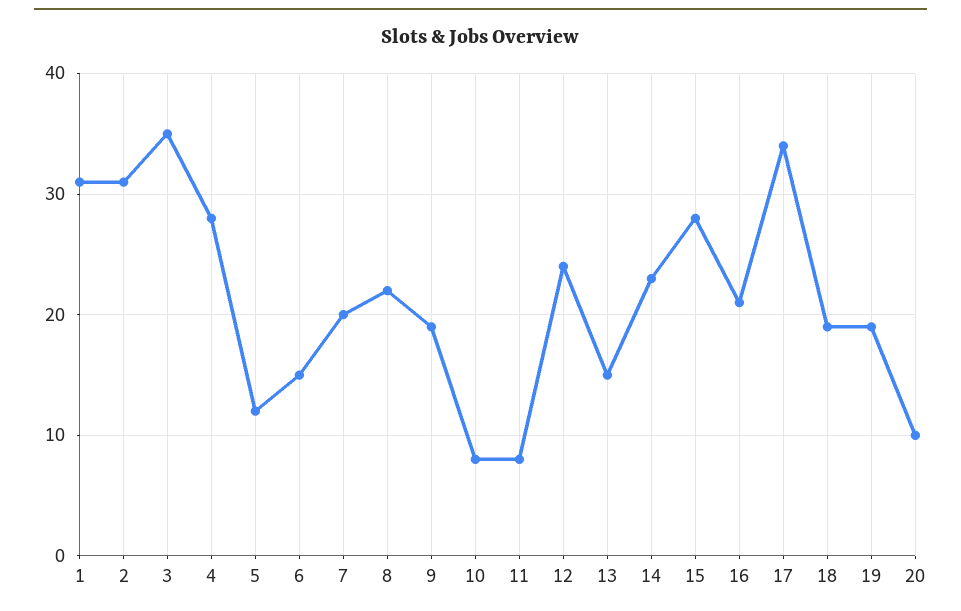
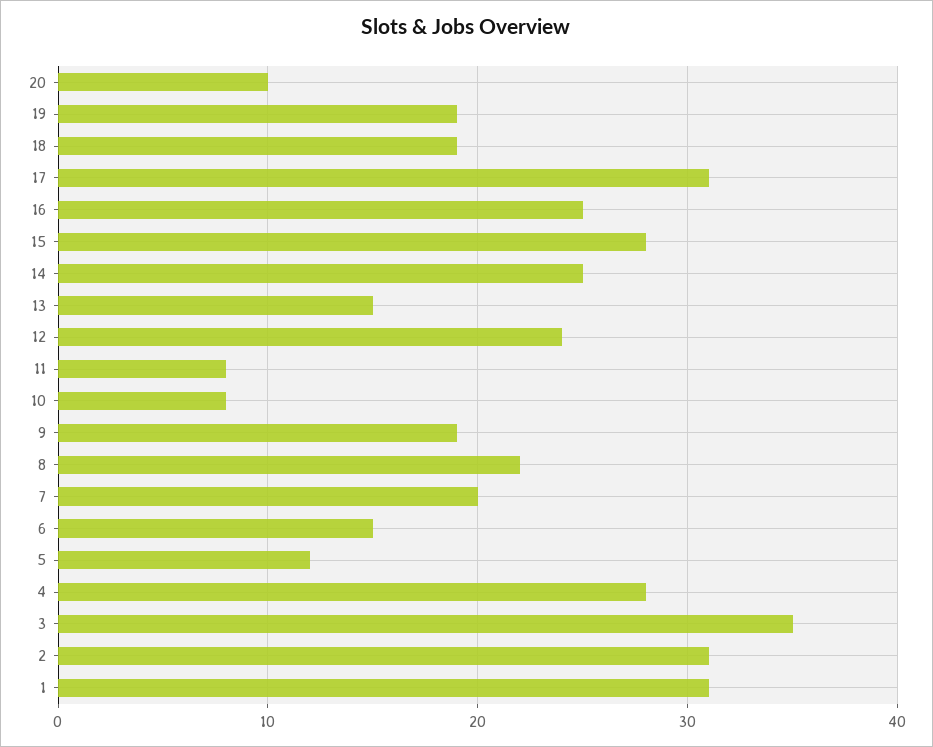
  {
    "1": 31,
    "2": 31,
    "3": 35,
    "4": 28,
    "5": 12,
    "6": 15,
    "7": 20,
    "8": 22,
    "9": 19,
    "10": 8,
    "11": 8,
    "12": 24,
    "13": 15,
-   "14": 23,
+   "14": 25,
    "15": 28,
-   "16": 21,
+   "16": 25,
-   "17": 34,
+   "17": 31,
    "18": 19,
    "19": 19,
    "20": 10
  }

